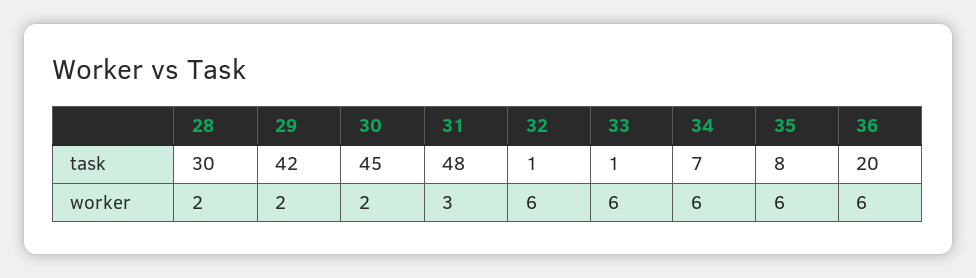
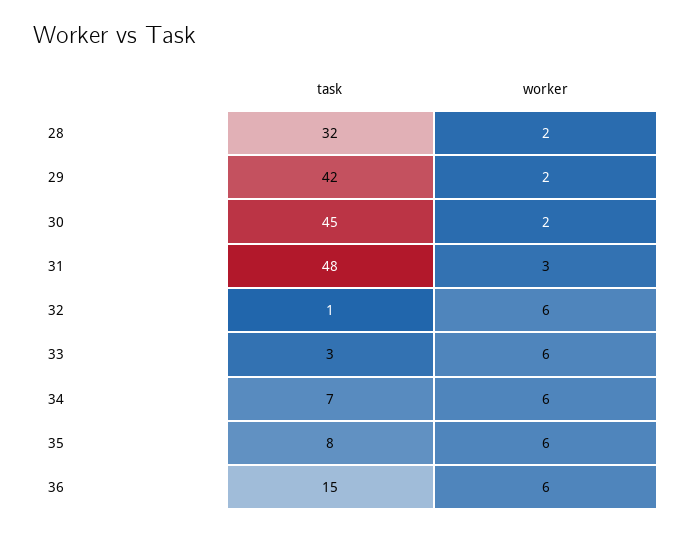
  {
    "28": {
-     "task": 30,
+     "task": 32,
      "worker": 2
    },
    "29": {
      "task": 42,
      "worker": 2
    },
    "30": {
      "task": 45,
      "worker": 2
    },
    "31": {
      "task": 48,
      "worker": 3
    },
    "32": {
      "task": 1,
      "worker": 6
    },
    "33": {
-     "task": 1,
+     "task": 3,
      "worker": 6
    },
    "34": {
      "task": 7,
      "worker": 6
    },
    "35": {
      "task": 8,
      "worker": 6
    },
    "36": {
-     "task": 20,
+     "task": 15,
      "worker": 6
    }
  }

